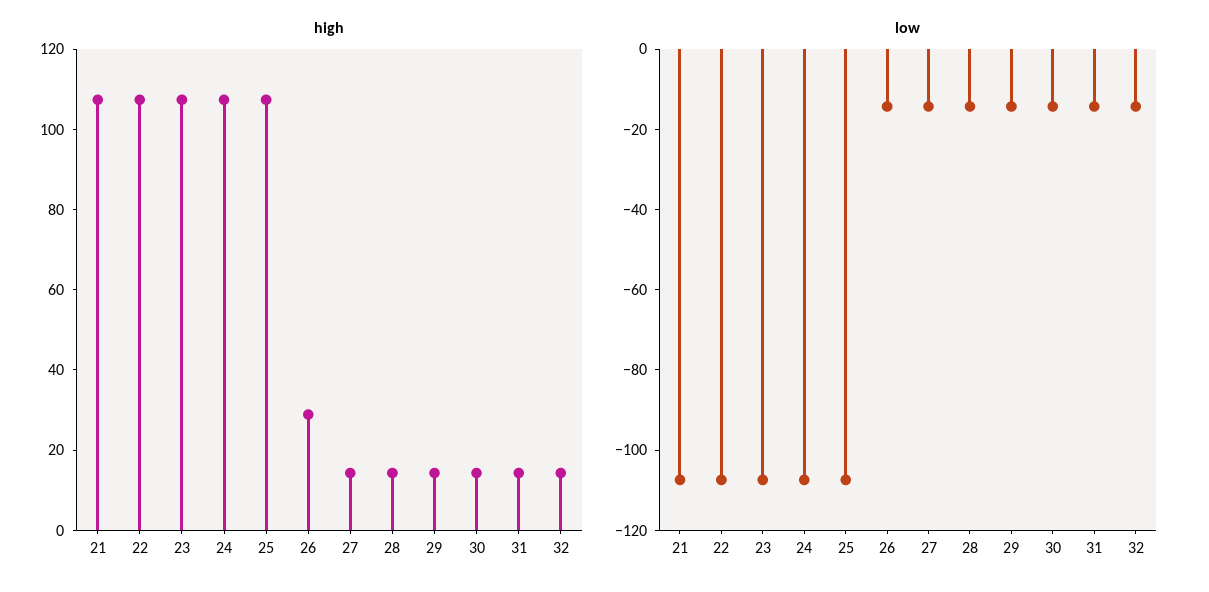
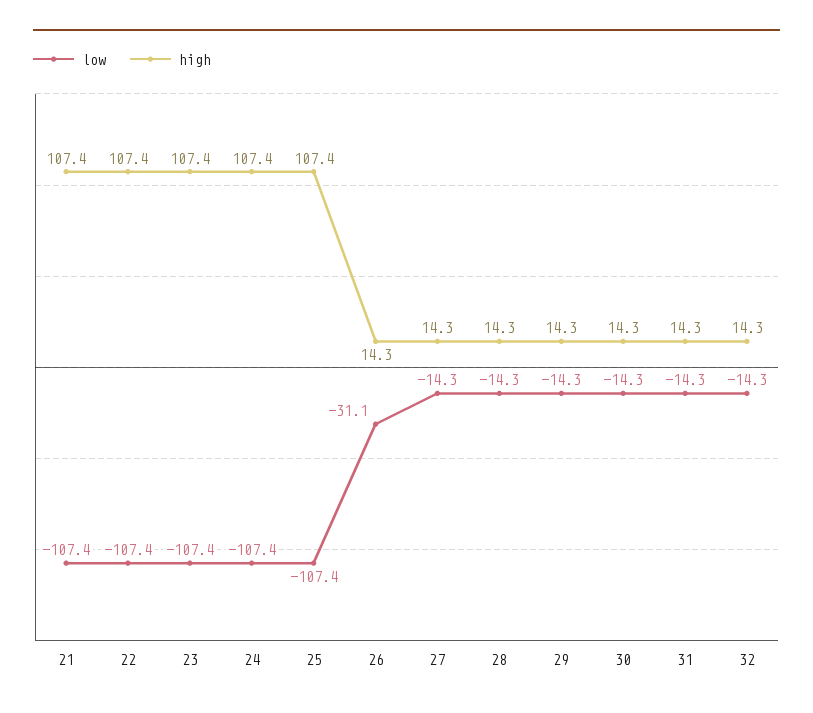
  {
    "high": {
      "21": 107.4,
      "22": 107.4,
      "23": 107.4,
      "24": 107.4,
      "25": 107.4,
-     "26": 30,
+     "26": 14.3,
      "27": 14.3,
      "28": 14.3,
      "29": 14.3,
      "30": 14.3,
      "31": 14.3,
      "32": 14.3
    },
    "low": {
      "21": -107.4,
      "22": -107.4,
      "23": -107.4,
      "24": -107.4,
      "25": -107.4,
-     "26": -15,
+     "26": -31.1,
      "27": -14.3,
      "28": -14.3,
      "29": -14.3,
      "30": -14.3,
      "31": -14.3,
      "32": -14.3
    }
  }

